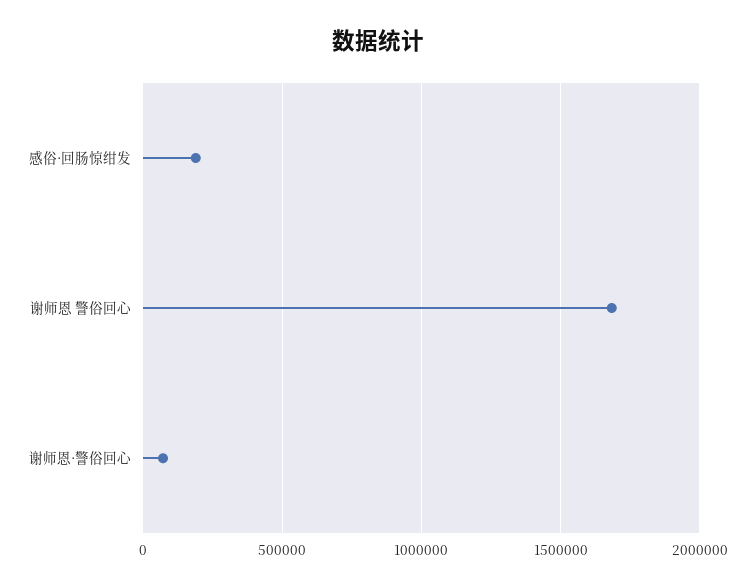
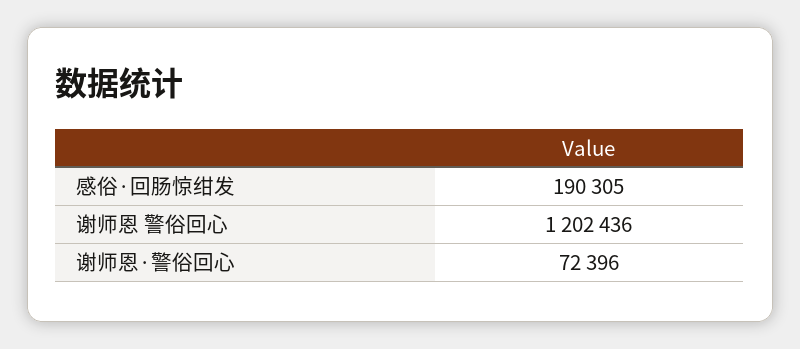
  {
    "感俗·回肠惊绀发": 190305,
-   "谢师恩 警俗回心": 1700000,
+   "谢师恩 警俗回心": 1202436,
    "谢师恩·警俗回心": 72396
  }

